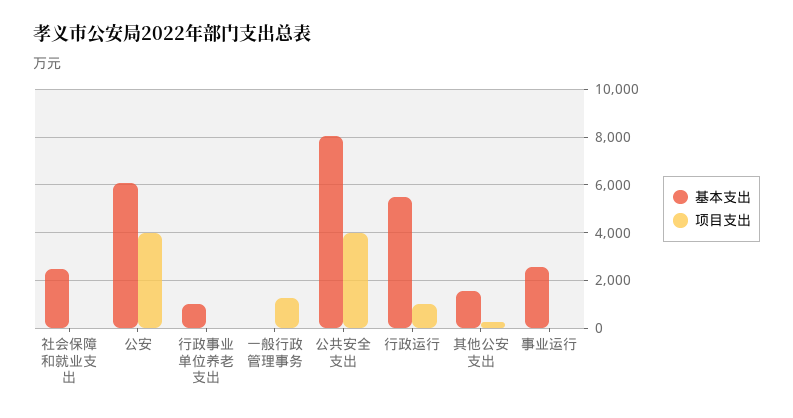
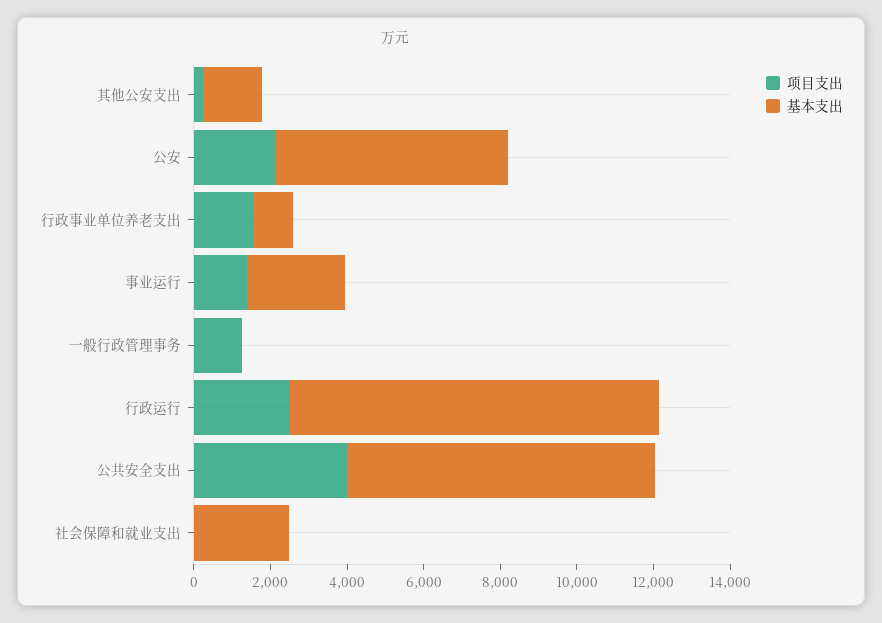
  {
    "基本支出": {
      "社会保障和就业支出": 2500,
      "公安": 6000,
      "行政事业单位养老支出": 1000,
      "一般行政管理事务": 0,
      "公共安全支出": 8000,
-     "行政运行": 5500,
+     "行政运行": 9500,
      "其他公安支出": 1500,
      "事业运行": 2500
    },
    "项目支出": {
      "社会保障和就业支出": 0,
-     "公安": 4000,
+     "公安": 2000,
-     "行政事业单位养老支出": 0,
+     "行政事业单位养老支出": 1500,
      "一般行政管理事务": 1500,
      "公共安全支出": 4000,
-     "行政运行": 1000,
+     "行政运行": 2500,
      "其他公安支出": 0,
-     "事业运行": 0
+     "事业运行": 1500
    }
  }

